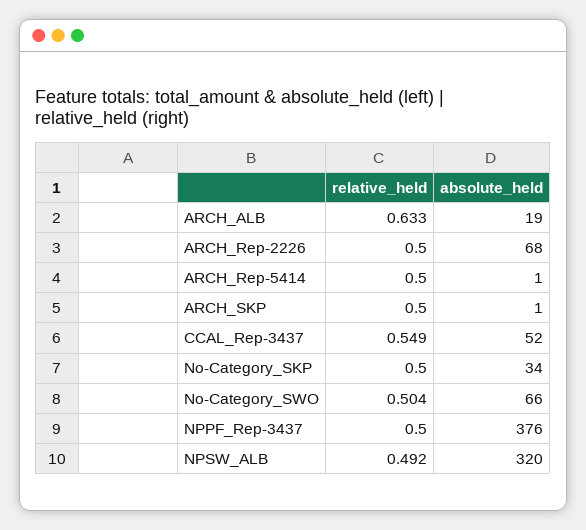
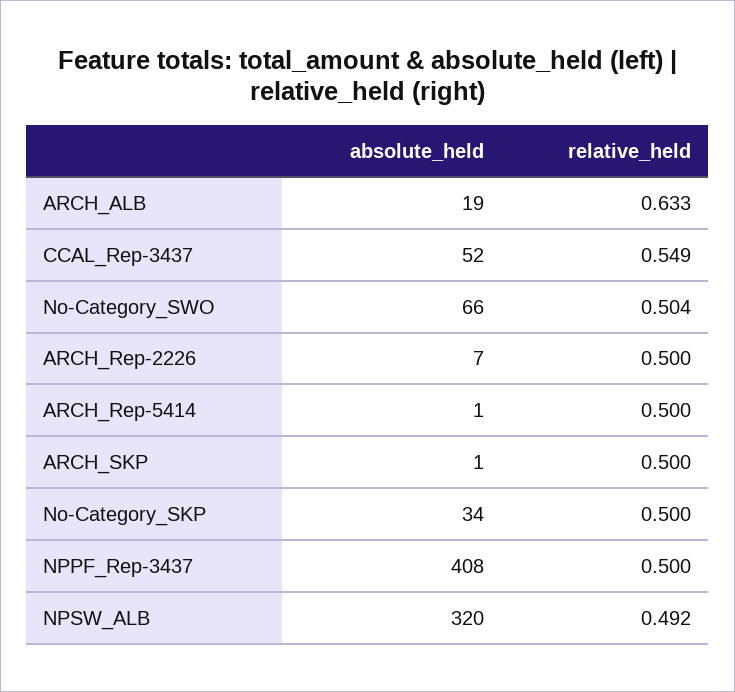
  {
    "relative_held": {
      "ARCH_ALB": 0.633,
      "ARCH_Rep-2226": 0.5,
      "ARCH_Rep-5414": 0.5,
      "ARCH_SKP": 0.5,
      "CCAL_Rep-3437": 0.549,
      "No-Category_SKP": 0.5,
      "No-Category_SWO": 0.504,
      "NPPF_Rep-3437": 0.5,
      "NPSW_ALB": 0.492
    },
    "absolute_held": {
      "ARCH_ALB": 19,
-     "ARCH_Rep-2226": 68,
+     "ARCH_Rep-2226": 7,
      "ARCH_Rep-5414": 1,
      "ARCH_SKP": 1,
      "CCAL_Rep-3437": 52,
      "No-Category_SKP": 34,
      "No-Category_SWO": 66,
-     "NPPF_Rep-3437": 376,
+     "NPPF_Rep-3437": 408,
      "NPSW_ALB": 320
    }
  }

